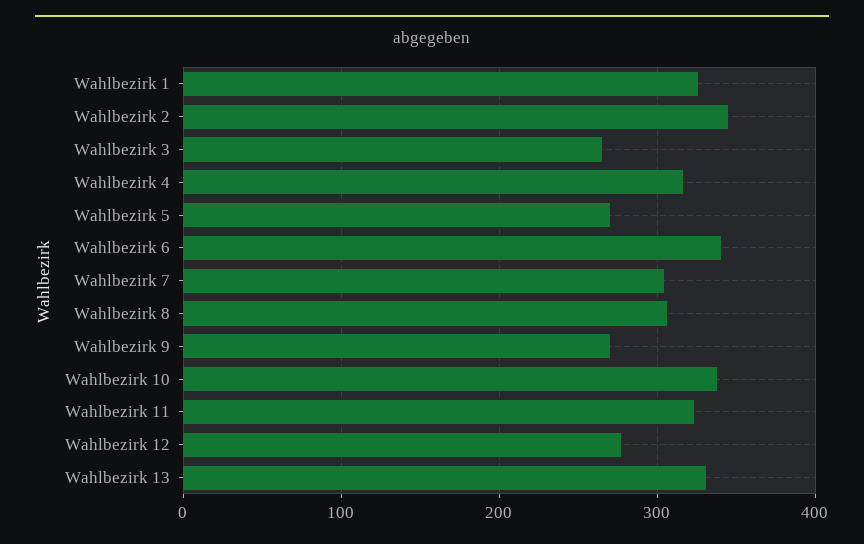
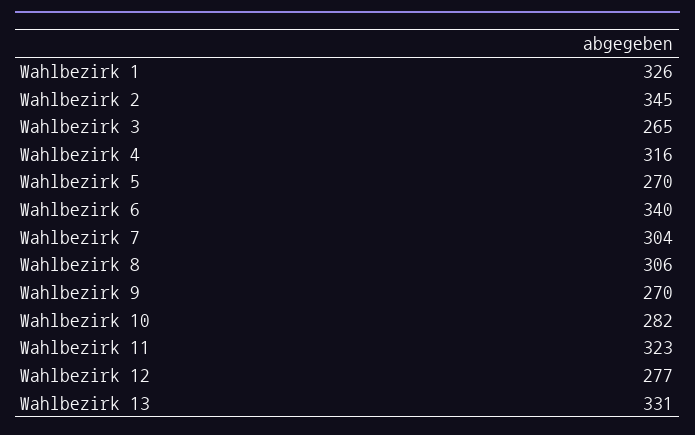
  {
    "Wahlbezirk 1": 326,
    "Wahlbezirk 2": 345,
    "Wahlbezirk 3": 265,
    "Wahlbezirk 4": 316,
    "Wahlbezirk 5": 270,
    "Wahlbezirk 6": 340,
    "Wahlbezirk 7": 304,
    "Wahlbezirk 8": 306,
    "Wahlbezirk 9": 270,
-   "Wahlbezirk 10": 340,
+   "Wahlbezirk 10": 282,
    "Wahlbezirk 11": 323,
    "Wahlbezirk 12": 277,
    "Wahlbezirk 13": 331
  }

